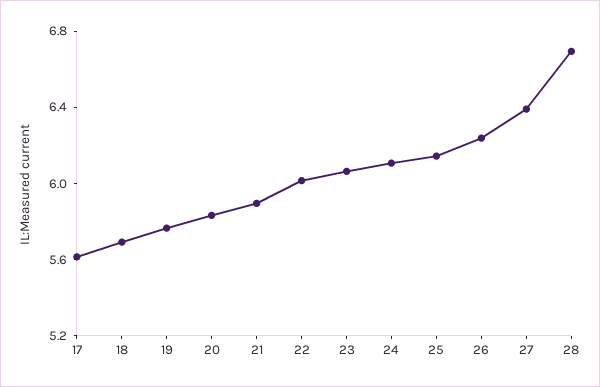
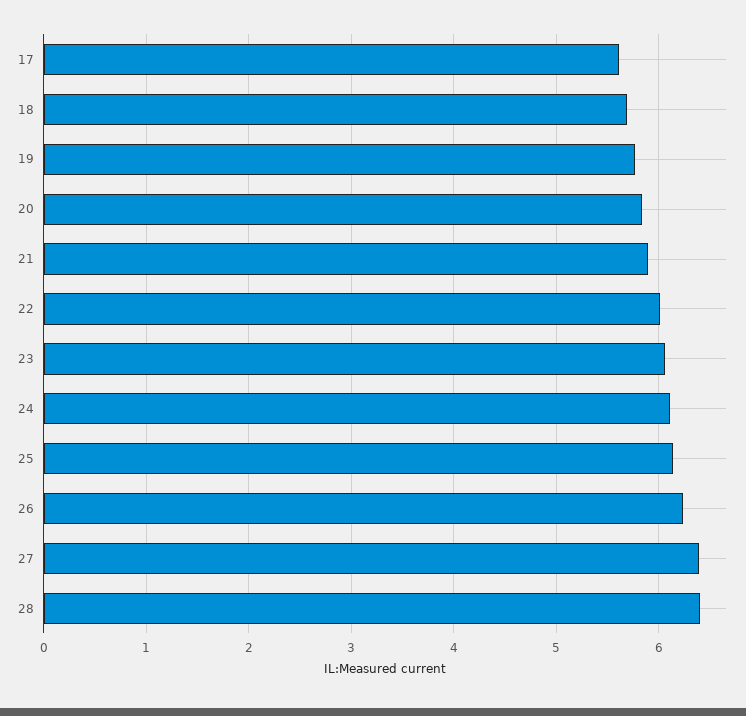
  {
    "17": 5.6,
    "18": 5.7,
    "19": 5.8,
    "20": 5.8,
    "21": 5.9,
    "22": 6,
    "23": 6.1,
    "24": 6.1,
    "25": 6.1,
    "26": 6.2,
    "27": 6.4,
-   "28": 6.7
+   "28": 6.4
  }

